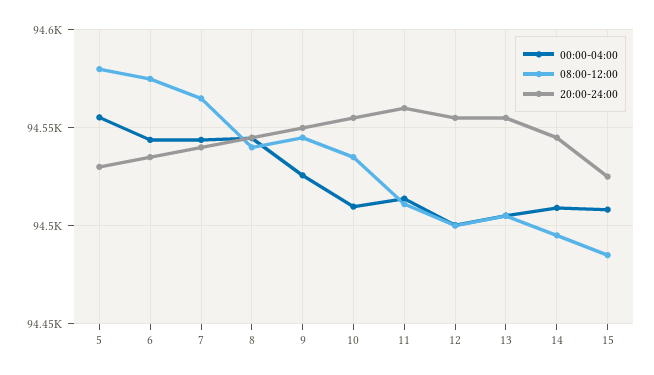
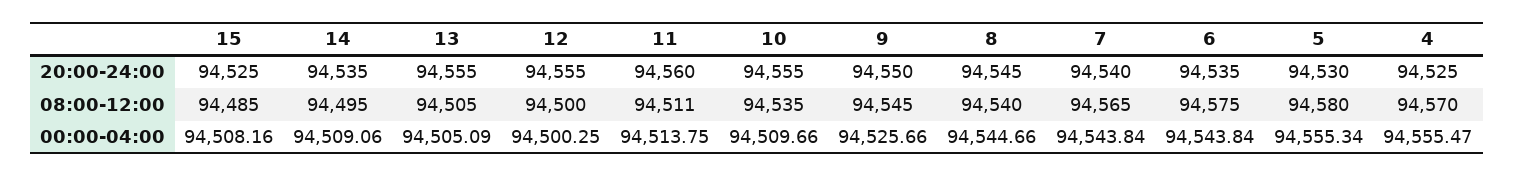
  {
    "00:00-04:00": {
      "5": 94555.34,
      "6": 94543.84,
      "7": 94543.84,
      "8": 94544.66,
      "9": 94525.66,
      "10": 94509.66,
      "11": 94513.75,
      "12": 94500.25,
      "13": 94505.09,
      "14": 94509.06,
-     "15": 94508.16
+     "15": 94508.16,
+     "4": 94555.47
    },
    "08:00-12:00": {
      "5": 94580,
      "6": 94575,
      "7": 94565,
      "8": 94540,
      "9": 94545,
      "10": 94535,
      "11": 94511,
      "12": 94500,
      "13": 94505,
      "14": 94495,
-     "15": 94485
+     "15": 94485,
+     "4": 94570
    },
    "20:00-24:00": {
      "5": 94530,
      "6": 94535,
      "7": 94540,
      "8": 94545,
      "9": 94550,
      "10": 94555,
      "11": 94560,
      "12": 94555,
      "13": 94555,
-     "14": 94545,
+     "14": 94535,
-     "15": 94525
+     "15": 94525,
+     "4": 94525
    }
  }

